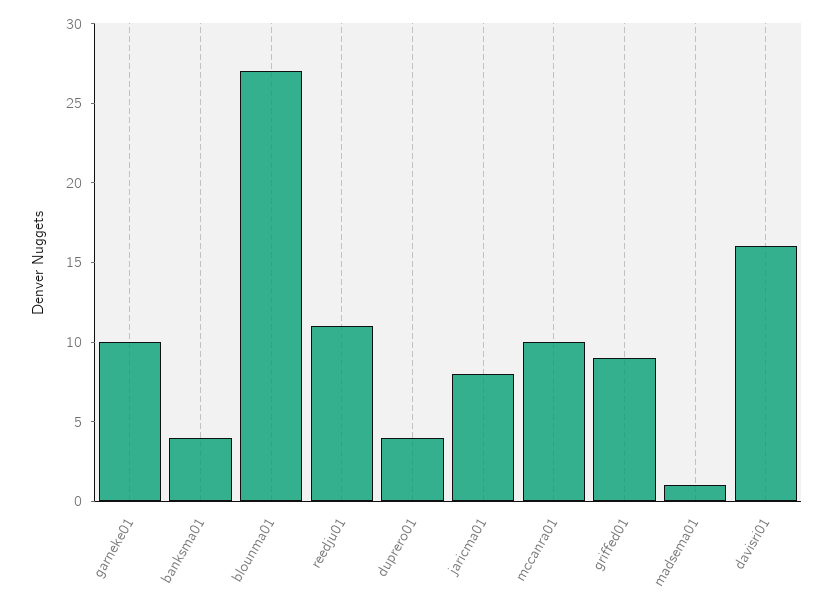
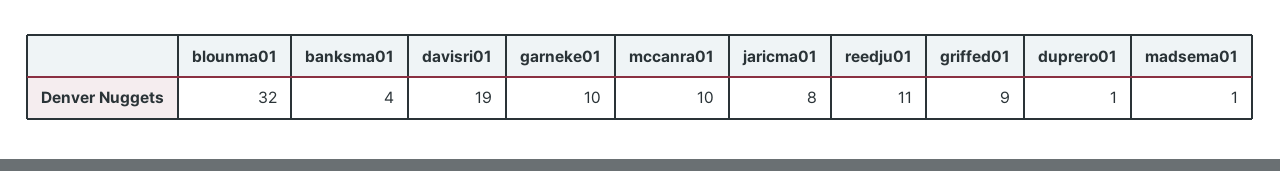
  {
    "garneke01": 10,
    "banksma01": 4,
-   "blounma01": 27,
+   "blounma01": 32,
    "reedju01": 11,
-   "duprero01": 4,
+   "duprero01": 1,
    "jaricma01": 8,
    "mccanra01": 10,
    "griffed01": 9,
    "madsema01": 1,
-   "davisri01": 16
+   "davisri01": 19
  }

